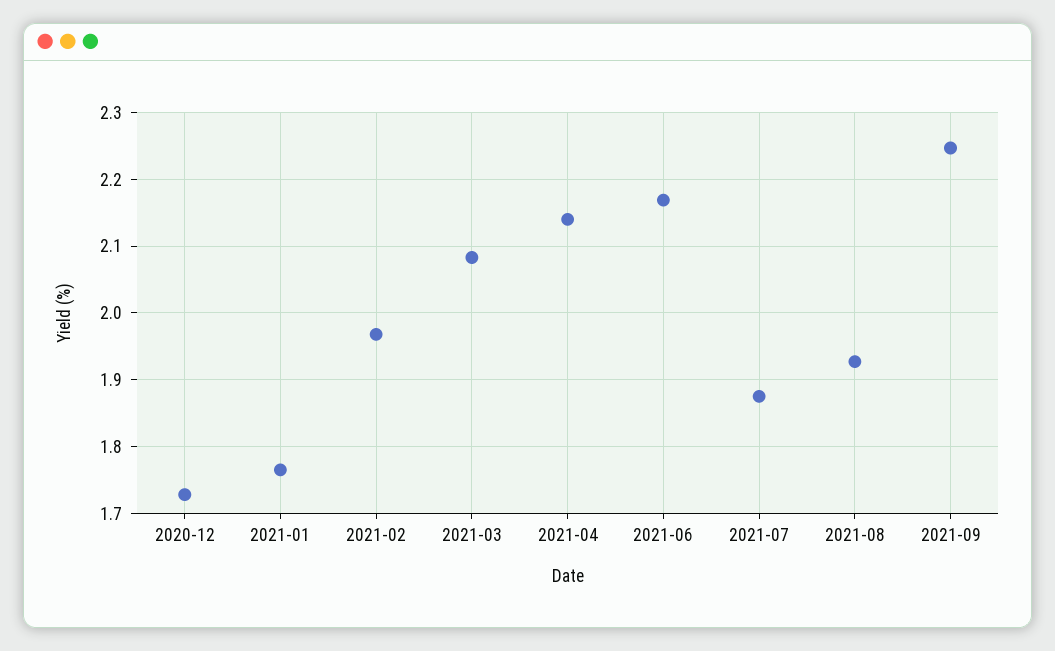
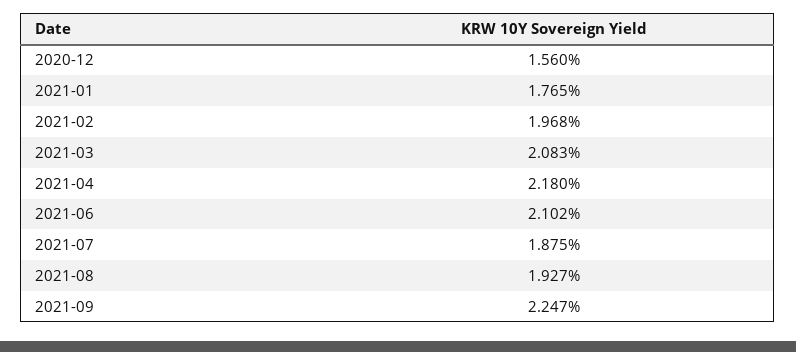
  {
-   "2020-12": 1.73,
+   "2020-12": 1.56,
    "2021-01": 1.765,
    "2021-02": 1.968,
    "2021-03": 2.083,
-   "2021-04": 2.14,
+   "2021-04": 2.18,
-   "2021-06": 2.17,
+   "2021-06": 2.102,
    "2021-07": 1.875,
    "2021-08": 1.927,
    "2021-09": 2.247
  }

